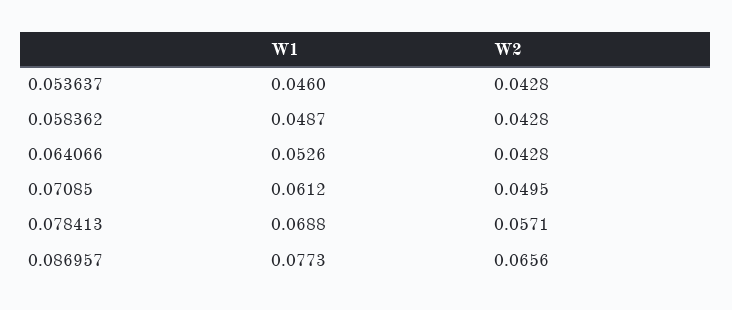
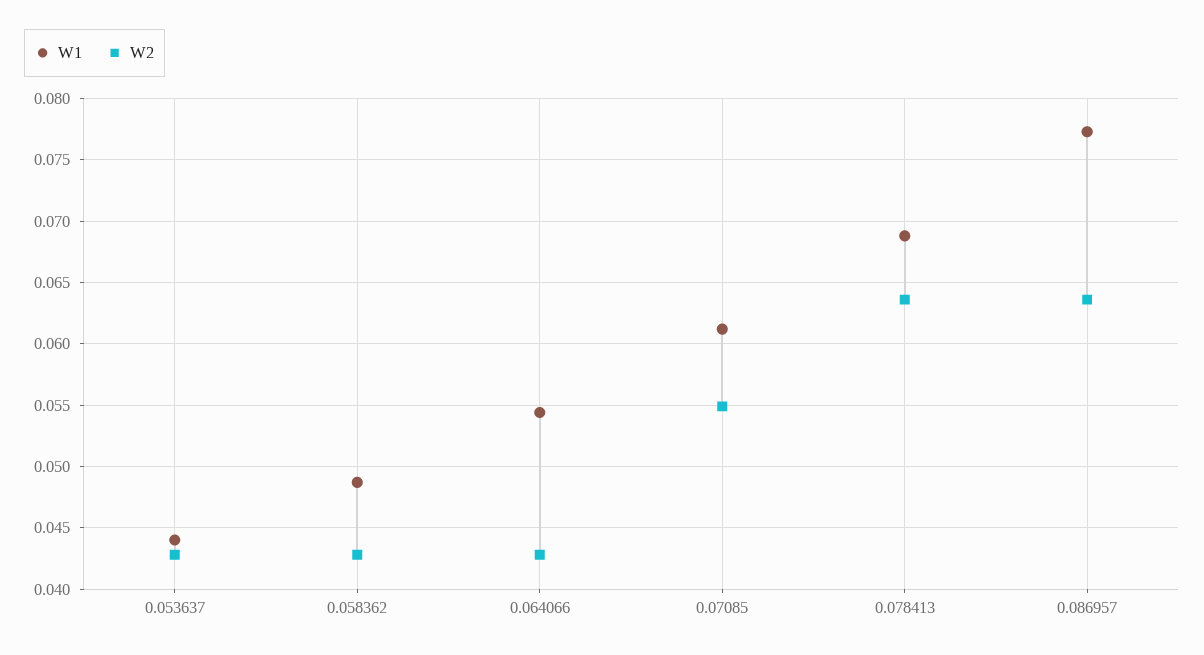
  {
    "W1": {
-     "0.053637": 0.046,
+     "0.053637": 0.044,
      "0.058362": 0.0487,
-     "0.064066": 0.0526,
+     "0.064066": 0.0545,
      "0.07085": 0.0612,
      "0.078413": 0.0688,
      "0.086957": 0.0773
    },
    "W2": {
      "0.053637": 0.0428,
      "0.058362": 0.0428,
      "0.064066": 0.0428,
-     "0.07085": 0.0495,
+     "0.07085": 0.055,
-     "0.078413": 0.0571,
+     "0.078413": 0.0635,
-     "0.086957": 0.0656
+     "0.086957": 0.0635
    }
  }

